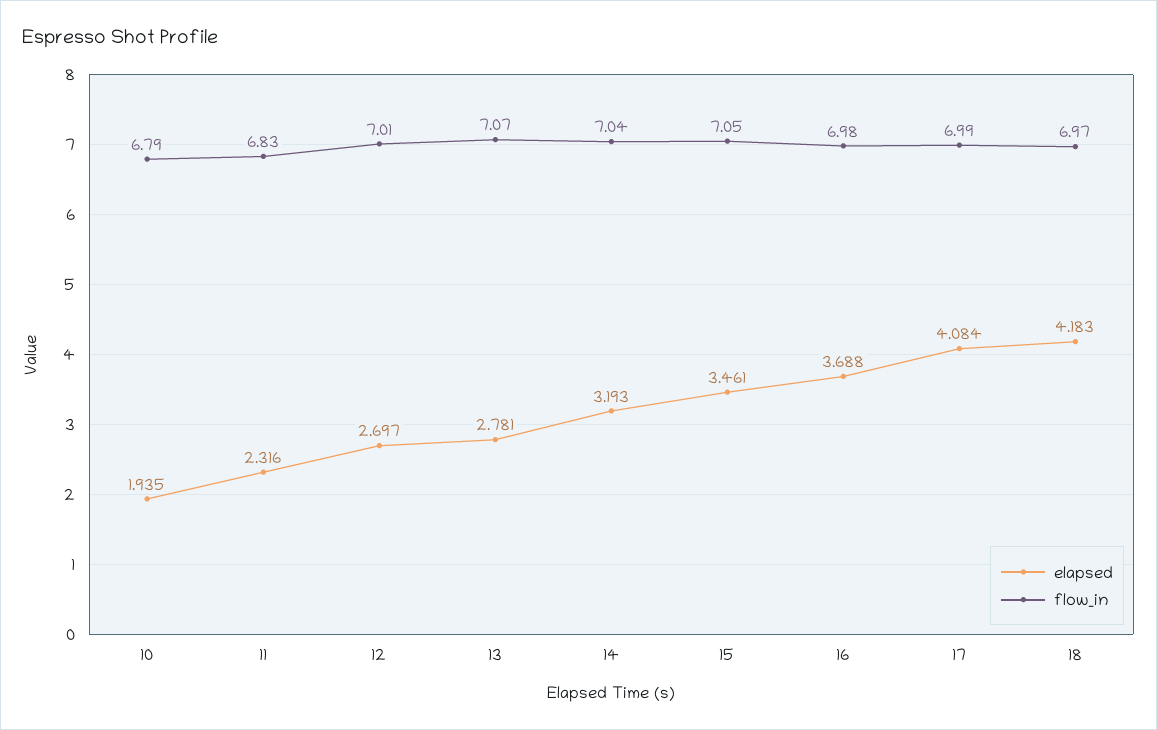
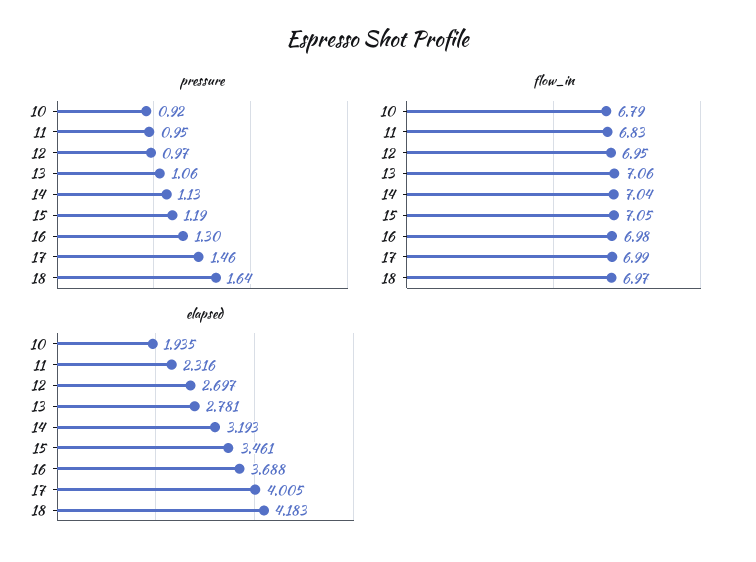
  {
    "elapsed": {
      "10": 1.935,
      "11": 2.316,
      "12": 2.697,
      "13": 2.781,
      "14": 3.193,
      "15": 3.461,
      "16": 3.688,
-     "17": 4.084,
+     "17": 4.005,
      "18": 4.183
    },
    "flow_in": {
      "10": 6.79,
      "11": 6.83,
-     "12": 7.01,
+     "12": 6.95,
-     "13": 7.07,
+     "13": 7.06,
      "14": 7.04,
      "15": 7.05,
      "16": 6.98,
      "17": 6.99,
      "18": 6.97
-   }
+   },
+   "pressure": {
+     "10": 0.92,
+     "11": 0.95,
+     "12": 0.97,
+     "13": 1.06,
+     "14": 1.13,
+     "15": 1.19,
+     "16": 1.3,
+     "17": 1.46,
+     "18": 1.64
+   }
  }

